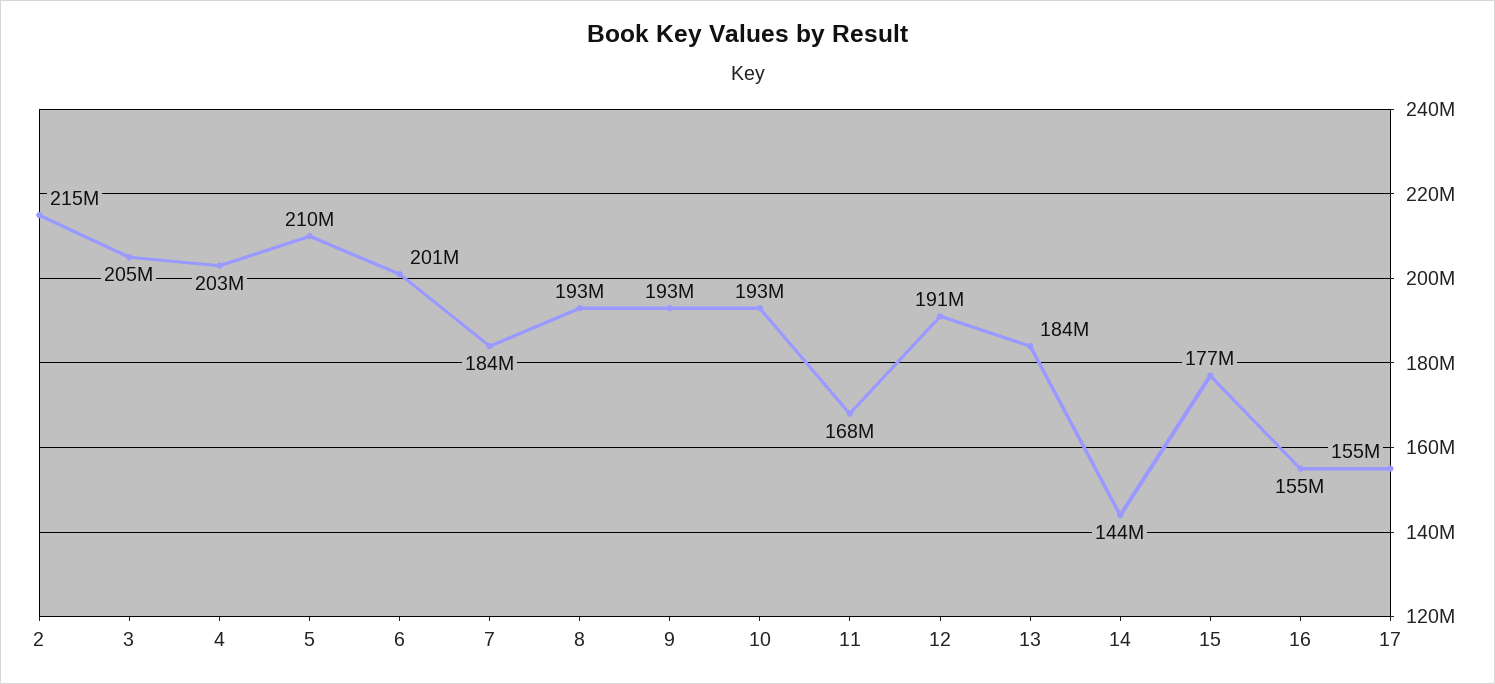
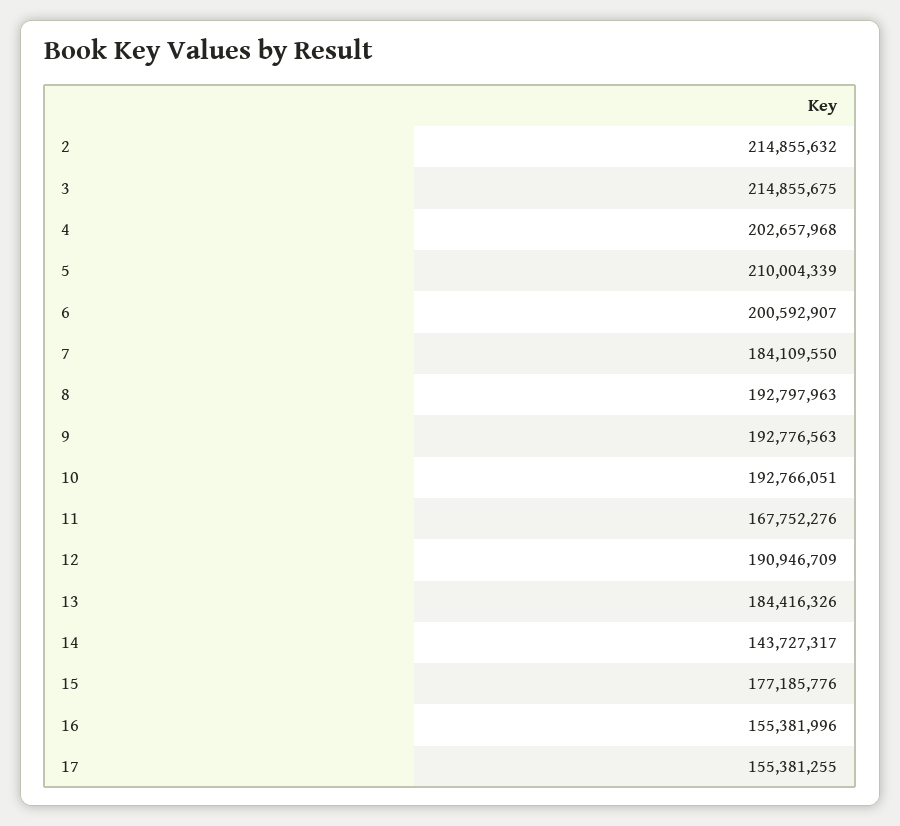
  {
    "2": 214855632,
-   "3": 205000000,
+   "3": 214855675,
    "4": 202657968,
    "5": 210004339,
    "6": 200592907,
    "7": 184109550,
    "8": 192797963,
    "9": 192776563,
    "10": 192766051,
    "11": 167752276,
    "12": 190946709,
    "13": 184416326,
    "14": 143727317,
    "15": 177185776,
    "16": 155381996,
    "17": 155381255
  }

